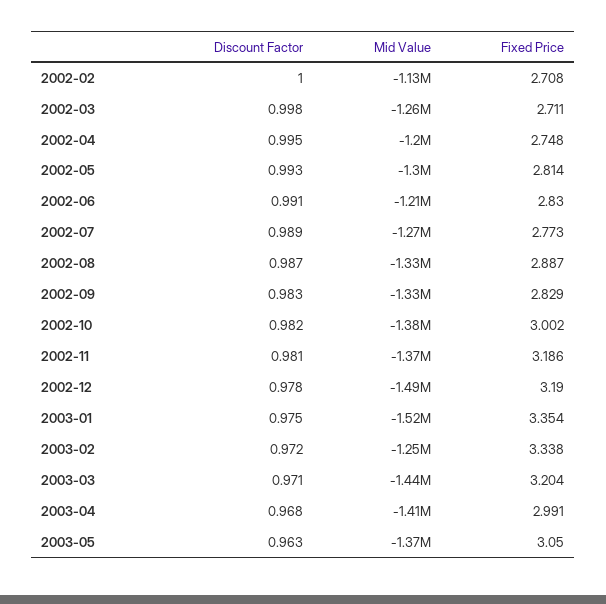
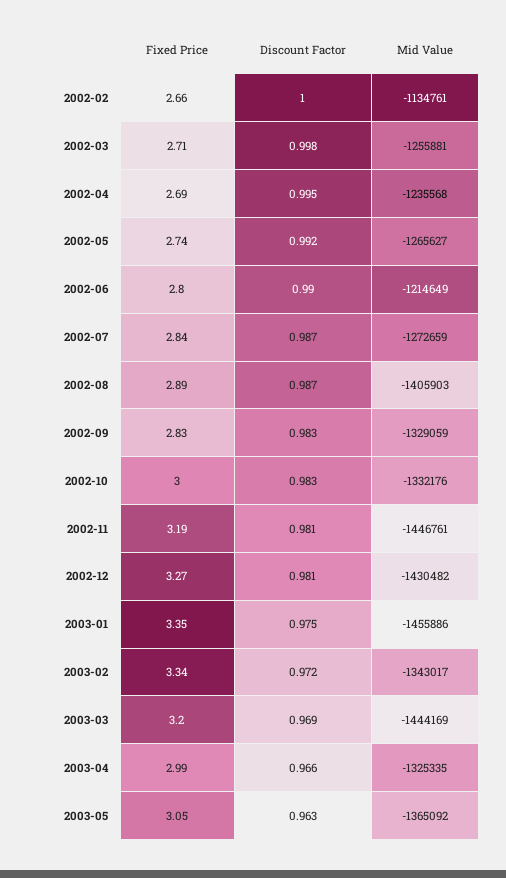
  {
    "Discount Factor": {
      "2002-02": 1,
      "2002-03": 0.998,
      "2002-04": 0.995,
-     "2002-05": 0.993,
+     "2002-05": 0.992,
-     "2002-06": 0.991,
+     "2002-06": 0.99,
-     "2002-07": 0.989,
+     "2002-07": 0.987,
      "2002-08": 0.987,
      "2002-09": 0.983,
-     "2002-10": 0.982,
+     "2002-10": 0.983,
      "2002-11": 0.981,
-     "2002-12": 0.978,
+     "2002-12": 0.981,
      "2003-01": 0.975,
      "2003-02": 0.972,
-     "2003-03": 0.971,
+     "2003-03": 0.969,
-     "2003-04": 0.968,
+     "2003-04": 0.966,
      "2003-05": 0.963
    },
    "Mid Value": {
      "2002-02": -1134761,
      "2002-03": -1255881,
-     "2002-04": -1200000,
+     "2002-04": -1235568,
-     "2002-05": -1300000,
+     "2002-05": -1265627,
      "2002-06": -1214649,
      "2002-07": -1272659,
-     "2002-08": -1330000,
+     "2002-08": -1405903,
      "2002-09": -1329059,
-     "2002-10": -1380000,
+     "2002-10": -1332176,
-     "2002-11": -1370000,
+     "2002-11": -1446761,
-     "2002-12": -1490000,
+     "2002-12": -1430482,
-     "2003-01": -1520000,
+     "2003-01": -1455886,
-     "2003-02": -1250000,
+     "2003-02": -1343017,
      "2003-03": -1444169,
-     "2003-04": -1410000,
+     "2003-04": -1325335,
      "2003-05": -1365092
    },
    "Fixed Price": {
-     "2002-02": 2.708,
+     "2002-02": 2.66,
      "2002-03": 2.711,
-     "2002-04": 2.748,
+     "2002-04": 2.69,
-     "2002-05": 2.814,
+     "2002-05": 2.74,
-     "2002-06": 2.83,
+     "2002-06": 2.8,
-     "2002-07": 2.773,
+     "2002-07": 2.84,
      "2002-08": 2.887,
      "2002-09": 2.829,
      "2002-10": 3.002,
      "2002-11": 3.186,
-     "2002-12": 3.19,
+     "2002-12": 3.27,
      "2003-01": 3.354,
      "2003-02": 3.338,
      "2003-03": 3.204,
      "2003-04": 2.991,
      "2003-05": 3.05
    }
  }

